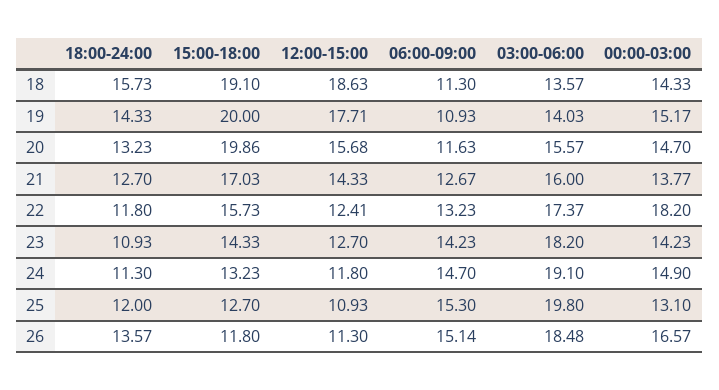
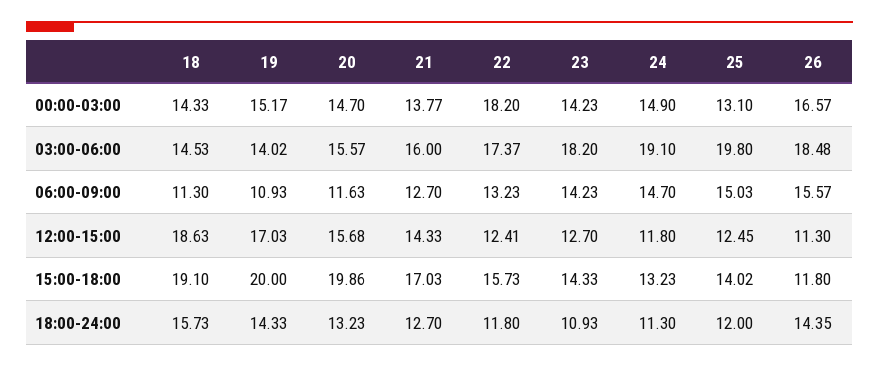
  {
    "18:00-24:00": {
      "18": 15.73,
      "19": 14.33,
      "20": 13.23,
      "21": 12.7,
      "22": 11.8,
      "23": 10.93,
      "24": 11.3,
      "25": 12,
-     "26": 13.57
+     "26": 14.35
    },
    "15:00-18:00": {
      "18": 19.1,
      "19": 20,
      "20": 19.86,
      "21": 17.03,
      "22": 15.73,
      "23": 14.33,
      "24": 13.23,
-     "25": 12.7,
+     "25": 14.02,
      "26": 11.8
    },
    "12:00-15:00": {
      "18": 18.63,
-     "19": 17.71,
+     "19": 17.03,
      "20": 15.68,
      "21": 14.33,
      "22": 12.41,
      "23": 12.7,
      "24": 11.8,
-     "25": 10.93,
+     "25": 12.45,
      "26": 11.3
    },
    "06:00-09:00": {
      "18": 11.3,
      "19": 10.93,
      "20": 11.63,
-     "21": 12.67,
+     "21": 12.7,
      "22": 13.23,
      "23": 14.23,
      "24": 14.7,
-     "25": 15.3,
+     "25": 15.03,
-     "26": 15.14
+     "26": 15.57
    },
    "03:00-06:00": {
-     "18": 13.57,
+     "18": 14.53,
-     "19": 14.03,
+     "19": 14.02,
      "20": 15.57,
      "21": 16,
      "22": 17.37,
      "23": 18.2,
      "24": 19.1,
      "25": 19.8,
      "26": 18.48
    },
    "00:00-03:00": {
      "18": 14.33,
      "19": 15.17,
      "20": 14.7,
      "21": 13.77,
      "22": 18.2,
      "23": 14.23,
      "24": 14.9,
      "25": 13.1,
      "26": 16.57
    }
  }

